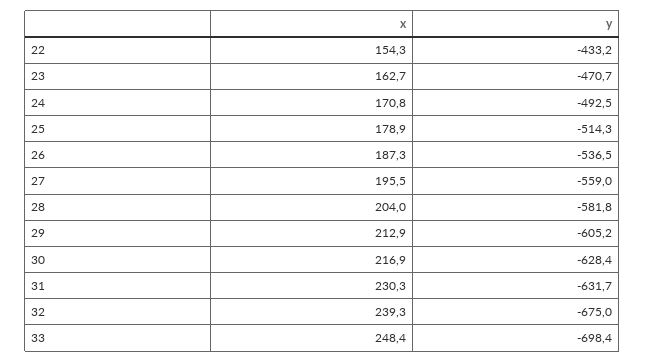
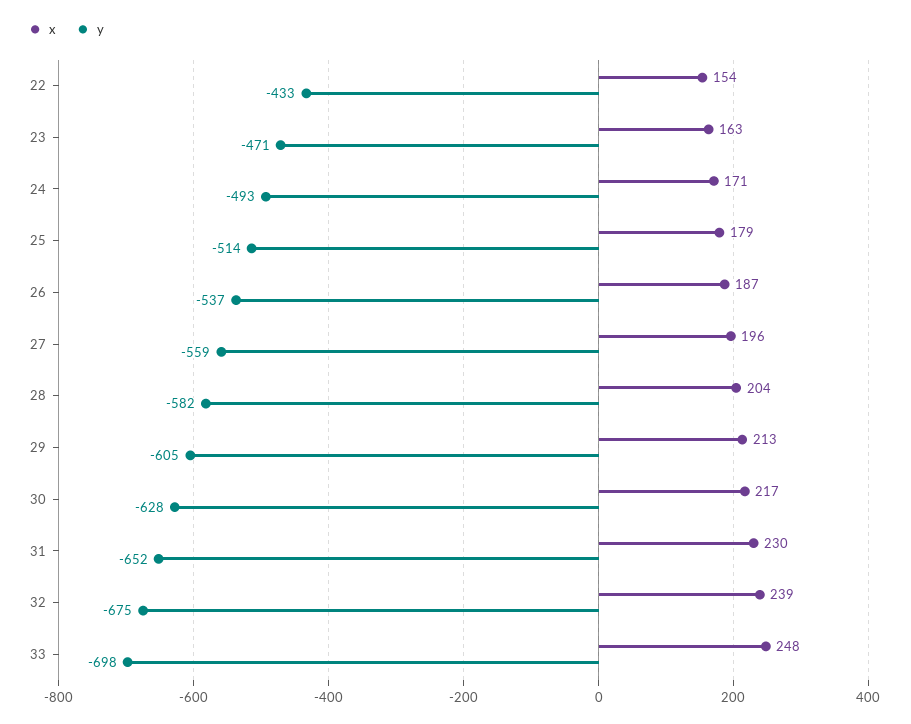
  {
    "x": {
      "22": 154.3,
      "23": 162.7,
      "24": 170.8,
      "25": 178.9,
      "26": 187.3,
      "27": 195.5,
      "28": 204,
      "29": 212.9,
      "30": 216.9,
      "31": 230.3,
      "32": 239.3,
      "33": 248.4
    },
    "y": {
      "22": -433.2,
      "23": -470.7,
      "24": -492.5,
      "25": -514.3,
      "26": -536.5,
      "27": -559,
      "28": -581.8,
      "29": -605.2,
      "30": -628.4,
-     "31": -631.7,
+     "31": -652,
      "32": -675,
      "33": -698.4
    }
  }

